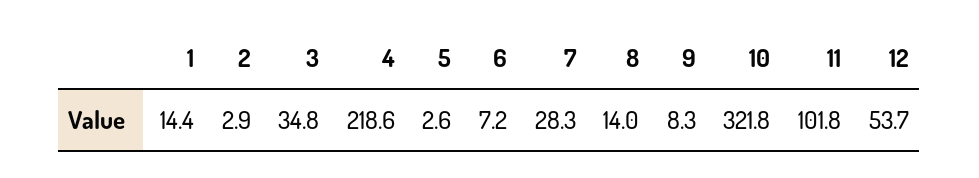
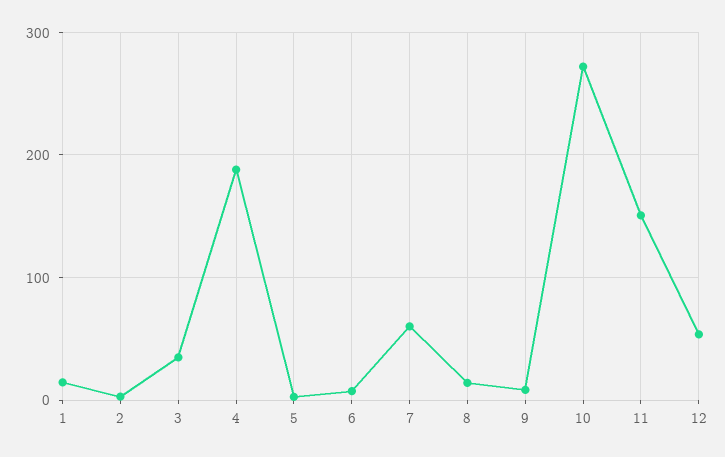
  {
    "1": 14.4,
    "2": 2.9,
    "3": 34.8,
-   "4": 218.6,
+   "4": 190,
    "5": 2.6,
    "6": 7.2,
-   "7": 28.3,
+   "7": 60,
    "8": 14,
    "9": 8.3,
-   "10": 321.8,
+   "10": 270,
-   "11": 101.8,
+   "11": 150,
    "12": 53.7
  }

